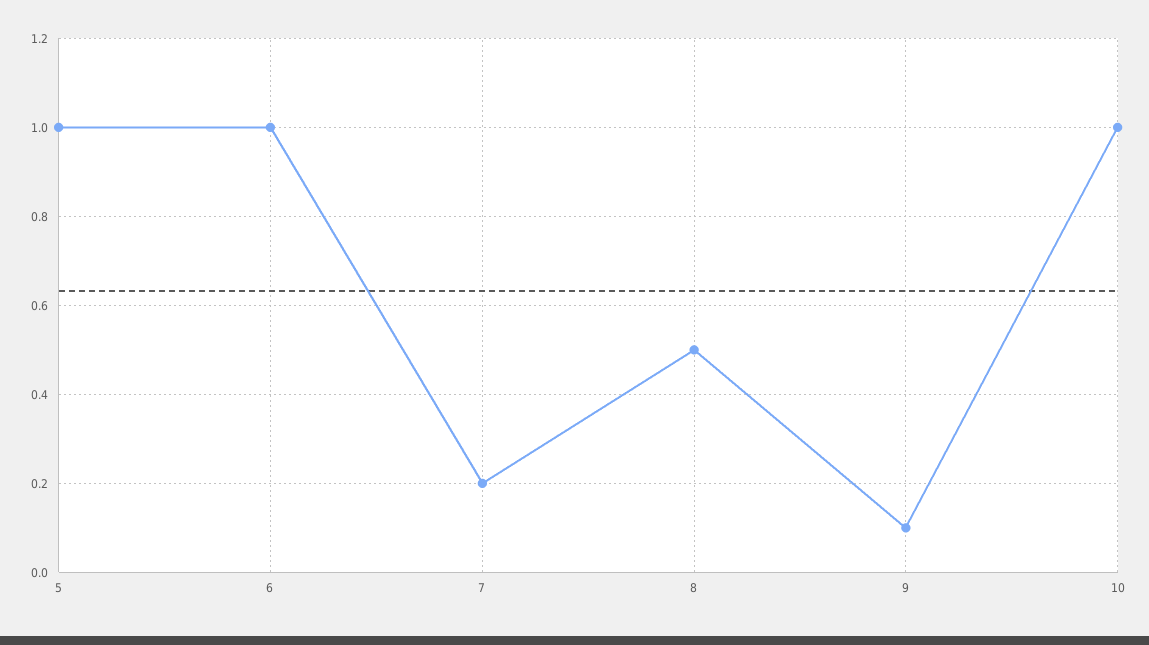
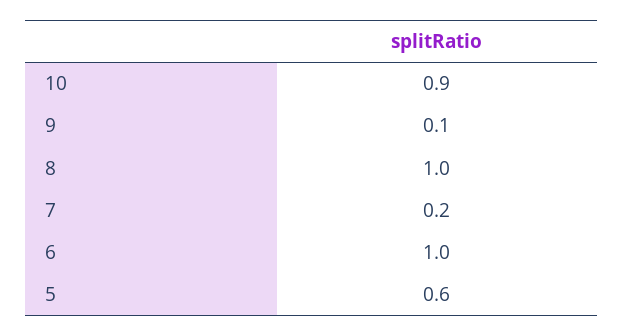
  {
-   "5": 1,
+   "5": 0.6,
    "6": 1,
    "7": 0.2,
-   "8": 0.5,
+   "8": 1,
    "9": 0.1,
-   "10": 1
+   "10": 0.9
  }

